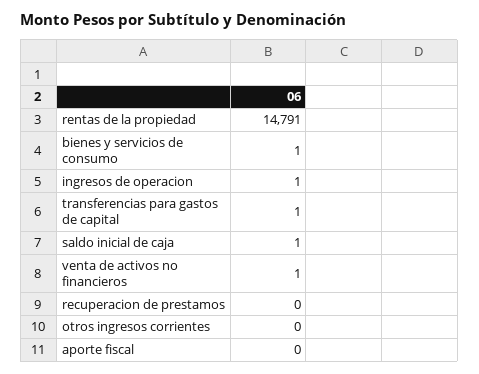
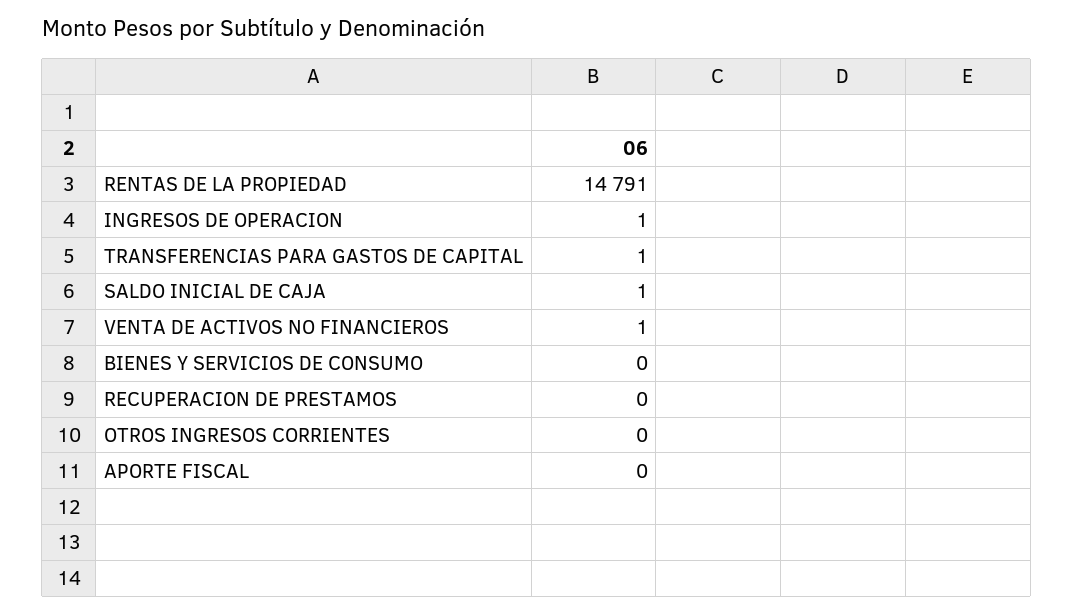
  {
    "rentas de la propiedad": 14791,
-   "bienes y servicios de consumo": 1,
+   "bienes y servicios de consumo": 0,
    "ingresos de operacion": 1,
    "transferencias para gastos de capital": 1,
    "saldo inicial de caja": 1,
    "venta de activos no financieros": 1,
    "recuperacion de prestamos": 0,
    "otros ingresos corrientes": 0,
    "aporte fiscal": 0
  }

